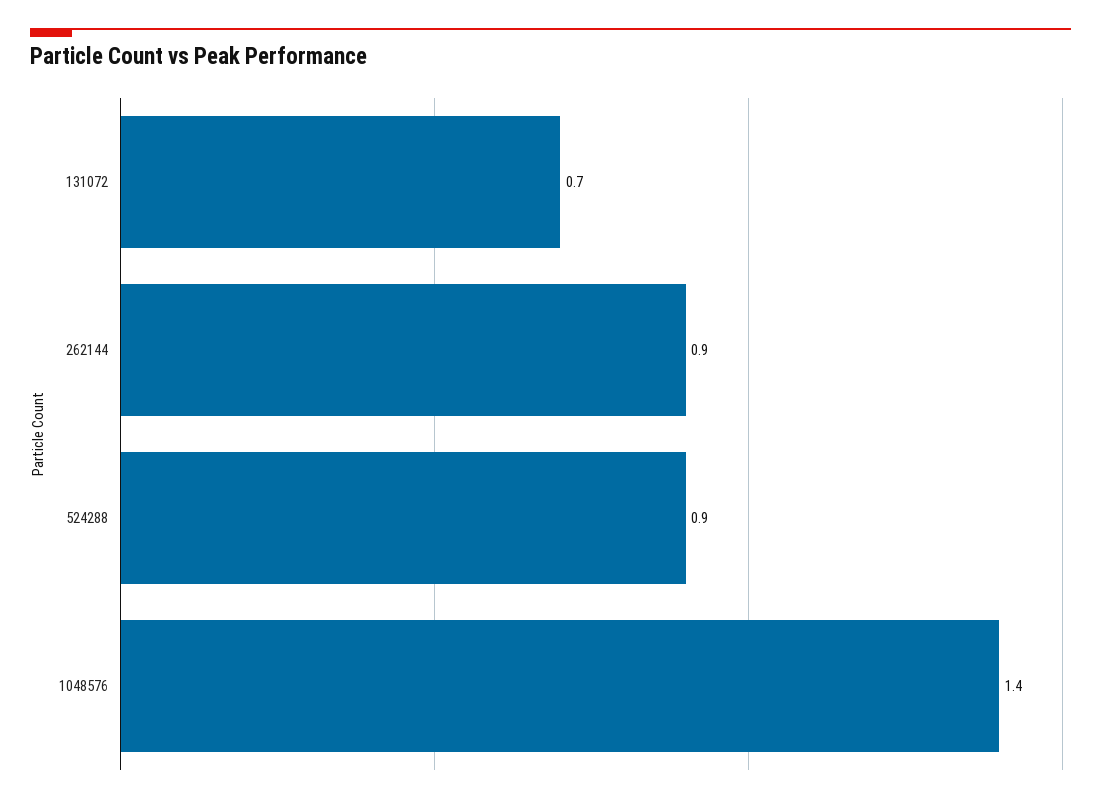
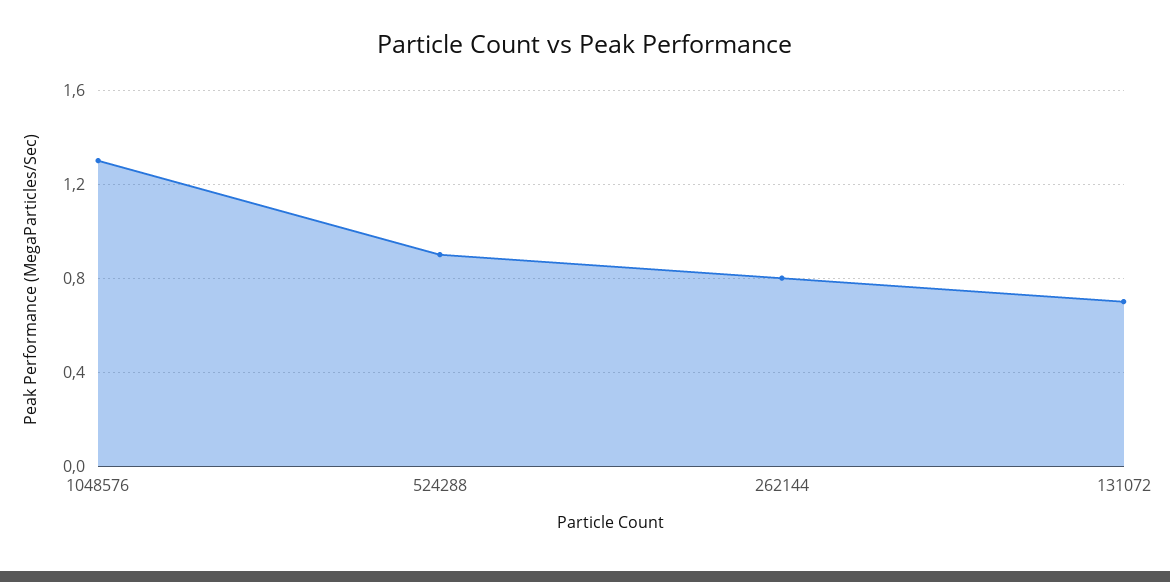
  {
    "131072": 0.7,
-   "262144": 0.9,
+   "262144": 0.8,
    "524288": 0.9,
-   "1048576": 1.4
+   "1048576": 1.3
  }

